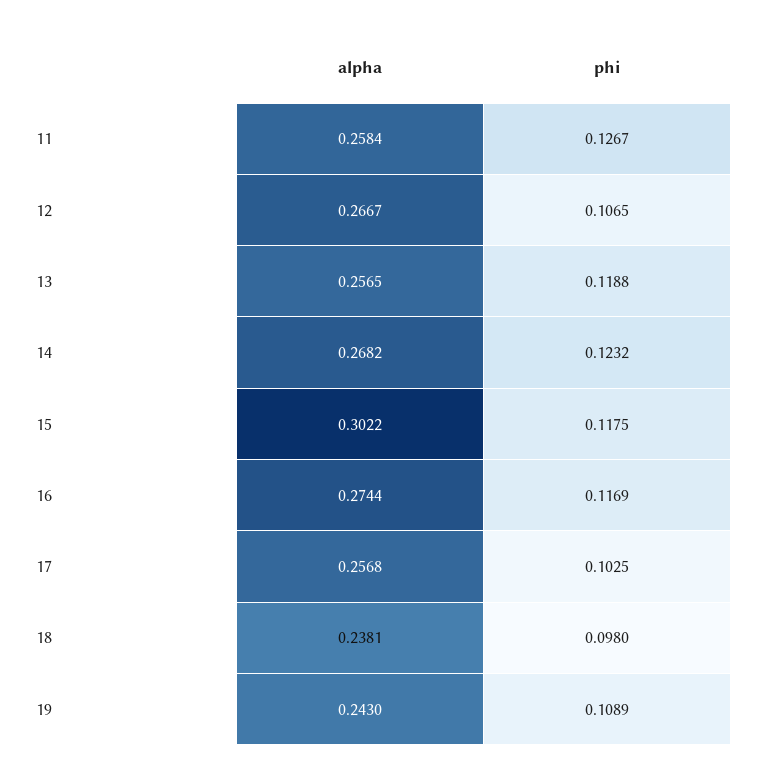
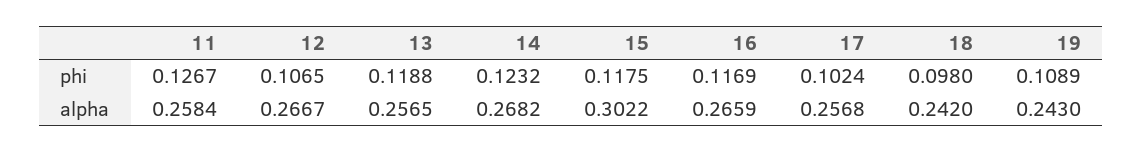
  {
    "alpha": {
      "11": 0.2584,
      "12": 0.2667,
      "13": 0.2565,
      "14": 0.2682,
      "15": 0.3022,
-     "16": 0.2744,
+     "16": 0.2659,
      "17": 0.2568,
-     "18": 0.2381,
+     "18": 0.242,
      "19": 0.243
    },
    "phi": {
      "11": 0.1267,
      "12": 0.1065,
      "13": 0.1188,
      "14": 0.1232,
      "15": 0.1175,
      "16": 0.1169,
-     "17": 0.1025,
+     "17": 0.1024,
      "18": 0.098,
      "19": 0.1089
    }
  }

